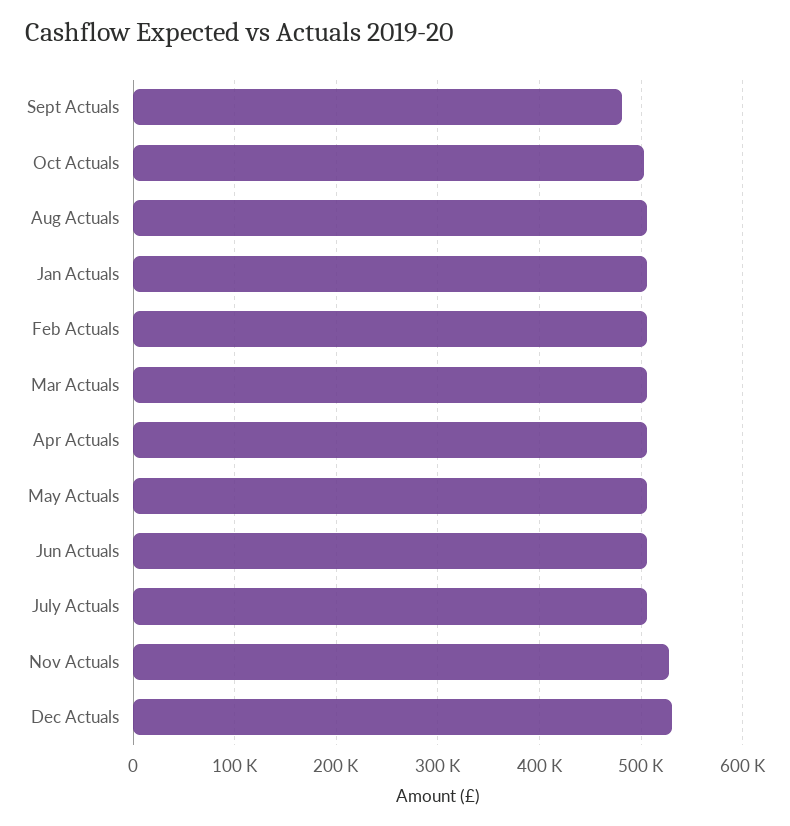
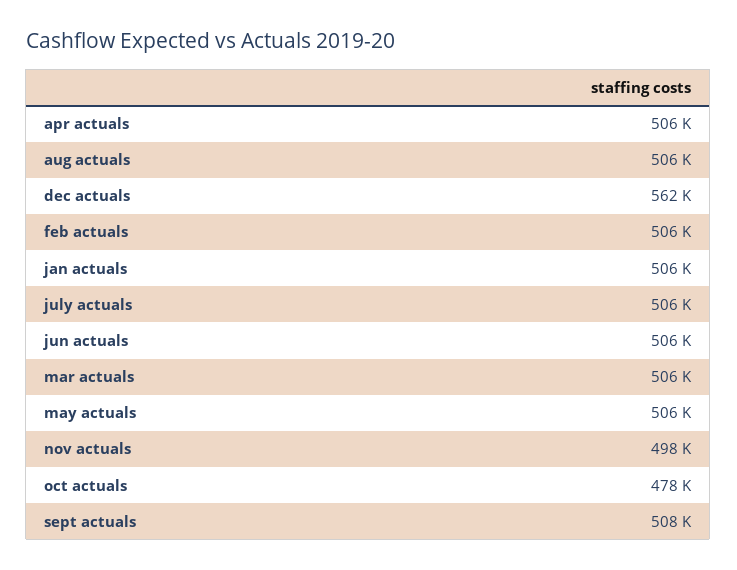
  {
-   "Sept Actuals": 480000,
+   "Sept Actuals": 508000,
-   "Oct Actuals": 500000,
+   "Oct Actuals": 478000,
    "Aug Actuals": 506000,
    "Jan Actuals": 506000,
    "Feb Actuals": 506000,
    "Mar Actuals": 506000,
    "Apr Actuals": 506000,
    "May Actuals": 506000,
    "Jun Actuals": 506000,
    "July Actuals": 506000,
-   "Nov Actuals": 530000,
+   "Nov Actuals": 498000,
-   "Dec Actuals": 530000
+   "Dec Actuals": 562000
  }

